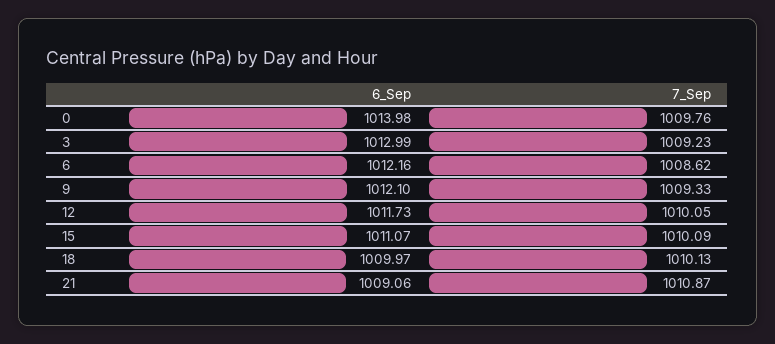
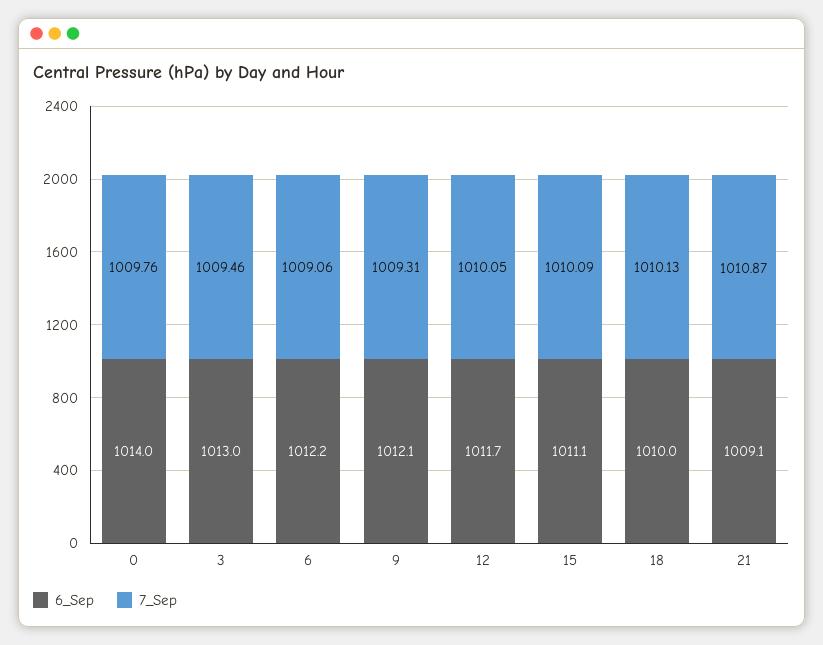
  {
    "6_Sep": {
      "0": 1013.98,
      "3": 1012.99,
      "6": 1012.16,
      "9": 1012.1,
      "12": 1011.73,
      "15": 1011.07,
      "18": 1009.97,
      "21": 1009.06
    },
    "7_Sep": {
      "0": 1009.76,
-     "3": 1009.23,
+     "3": 1009.46,
-     "6": 1008.62,
+     "6": 1009.06,
-     "9": 1009.33,
+     "9": 1009.31,
      "12": 1010.05,
      "15": 1010.09,
      "18": 1010.13,
      "21": 1010.87
    }
  }

